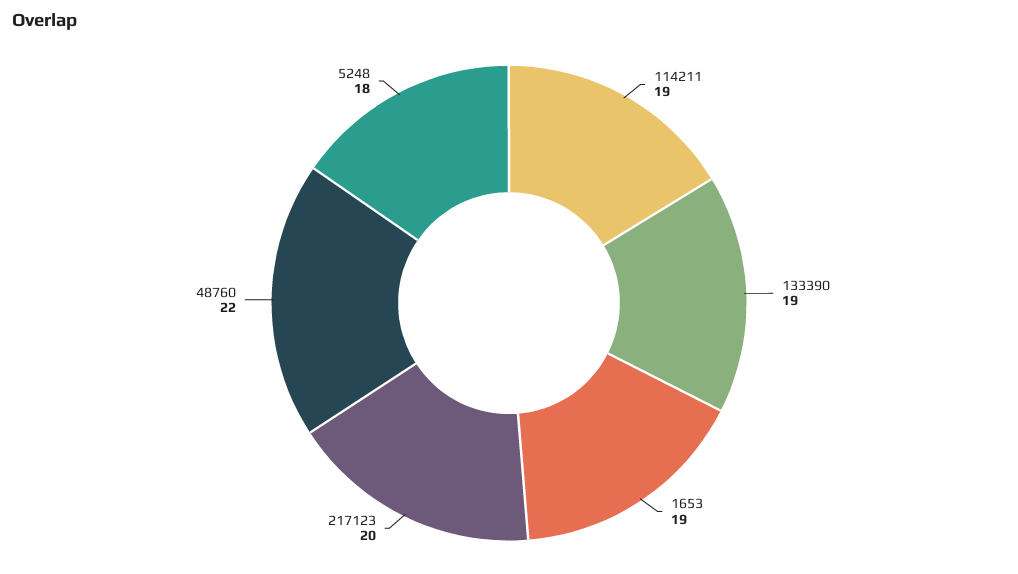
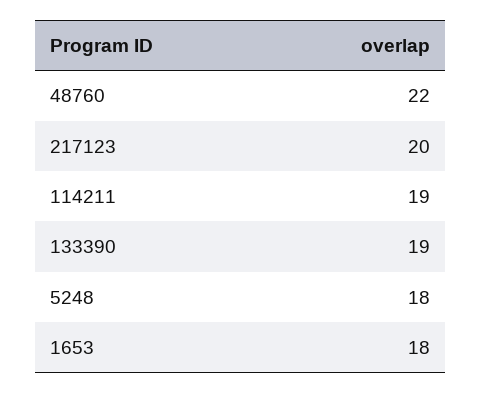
  {
    "114211": 19,
    "133390": 19,
-   "1653": 19,
+   "1653": 18,
    "217123": 20,
    "48760": 22,
    "5248": 18
  }

